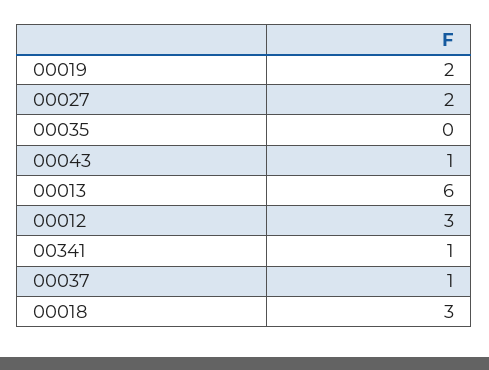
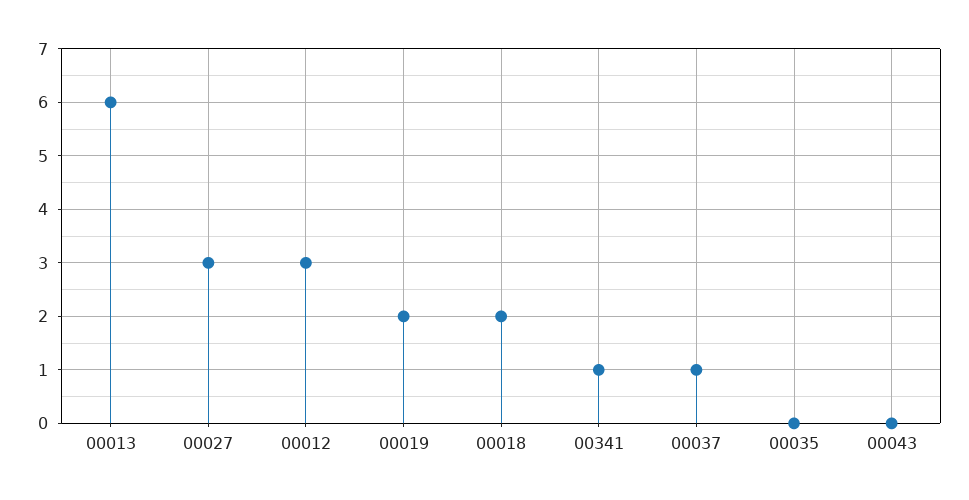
  {
    "00019": 2,
-   "00027": 2,
+   "00027": 3,
    "00035": 0,
-   "00043": 1,
+   "00043": 0,
    "00013": 6,
    "00012": 3,
    "00341": 1,
    "00037": 1,
-   "00018": 3
+   "00018": 2
  }

